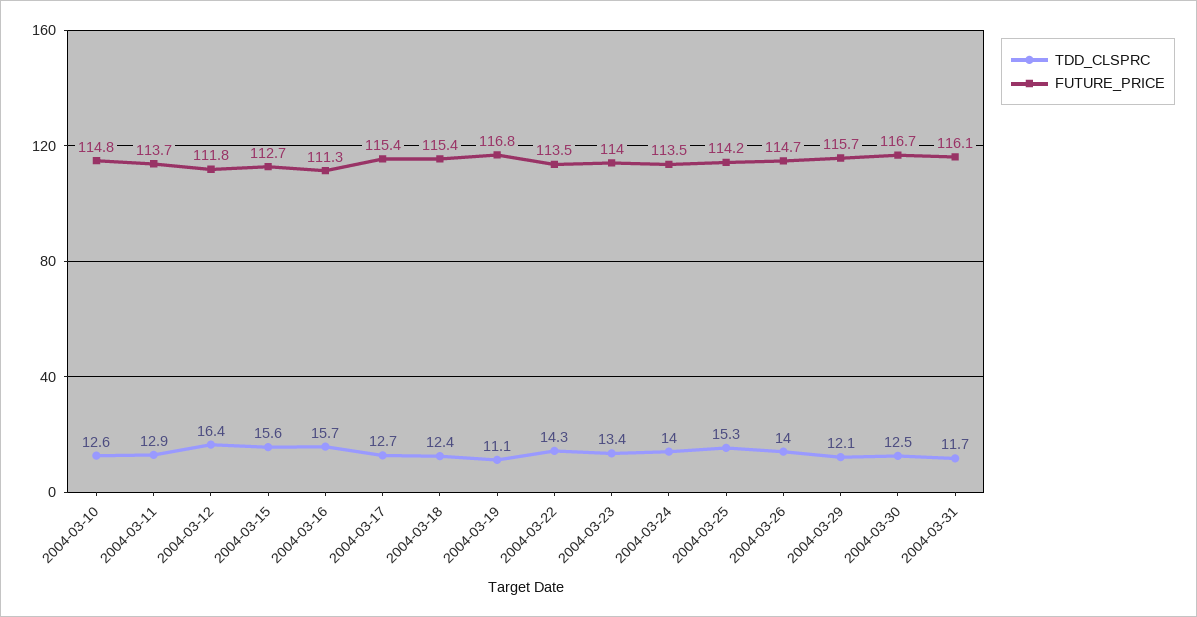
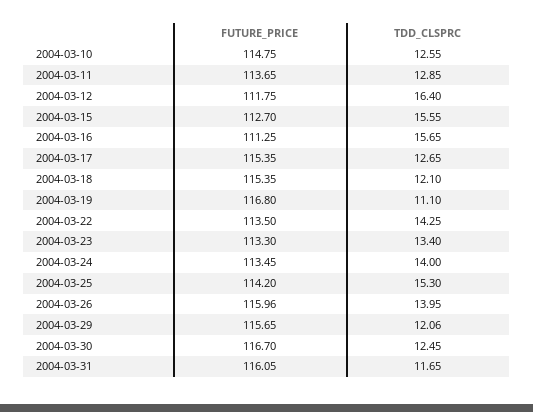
  {
    "TDD_CLSPRC": {
      "2004-03-10": 12.55,
      "2004-03-11": 12.85,
      "2004-03-12": 16.4,
      "2004-03-15": 15.55,
      "2004-03-16": 15.65,
      "2004-03-17": 12.65,
-     "2004-03-18": 12.4,
+     "2004-03-18": 12.1,
      "2004-03-19": 11.1,
      "2004-03-22": 14.25,
      "2004-03-23": 13.4,
      "2004-03-24": 14,
      "2004-03-25": 15.3,
      "2004-03-26": 13.95,
      "2004-03-29": 12.06,
      "2004-03-30": 12.45,
      "2004-03-31": 11.65
    },
    "FUTURE_PRICE": {
      "2004-03-10": 114.75,
      "2004-03-11": 113.65,
      "2004-03-12": 111.75,
      "2004-03-15": 112.7,
      "2004-03-16": 111.25,
      "2004-03-17": 115.35,
      "2004-03-18": 115.35,
      "2004-03-19": 116.8,
      "2004-03-22": 113.5,
-     "2004-03-23": 114,
+     "2004-03-23": 113.3,
      "2004-03-24": 113.45,
      "2004-03-25": 114.2,
-     "2004-03-26": 114.7,
+     "2004-03-26": 115.96,
      "2004-03-29": 115.65,
      "2004-03-30": 116.7,
      "2004-03-31": 116.05
    }
  }

